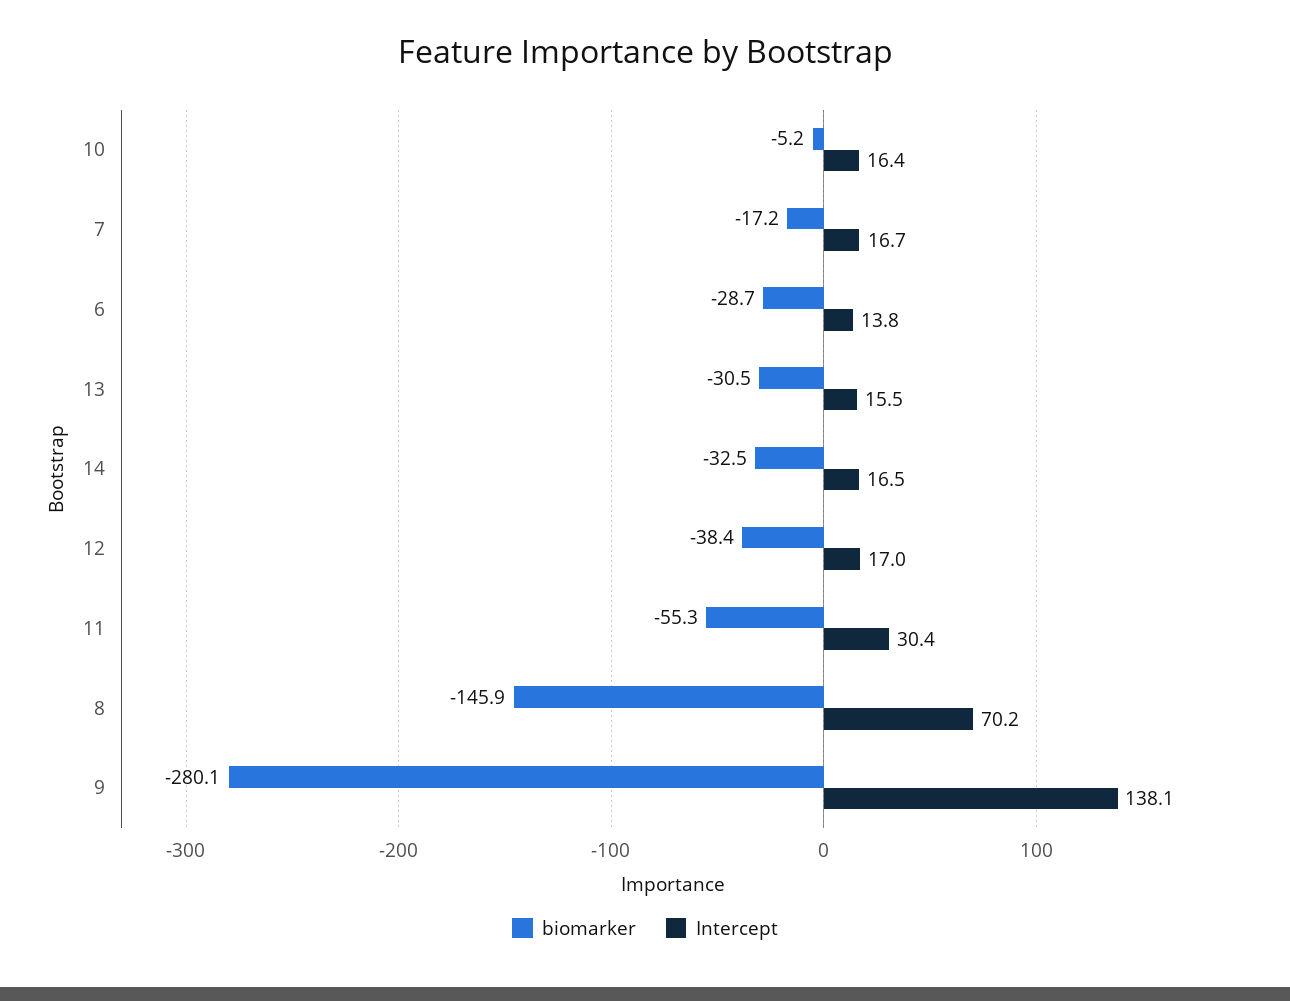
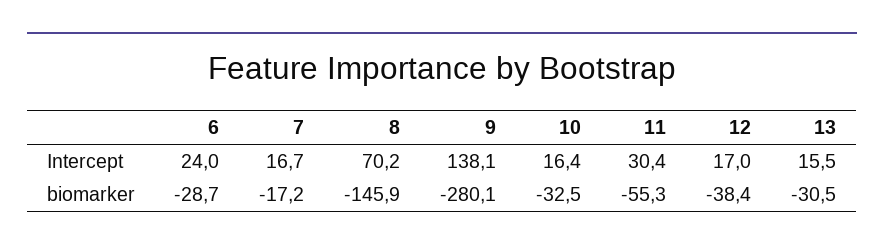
  {
    "biomarker": {
-     "10": -5.2,
+     "10": -32.5,
      "7": -17.2,
      "6": -28.7,
      "13": -30.5,
-     "14": -32.5,
      "12": -38.4,
      "11": -55.3,
      "8": -145.9,
      "9": -280.1
    },
    "Intercept": {
      "10": 16.4,
      "7": 16.7,
-     "6": 13.8,
+     "6": 24,
      "13": 15.5,
-     "14": 16.5,
      "12": 17,
      "11": 30.4,
      "8": 70.2,
      "9": 138.1
    }
  }

